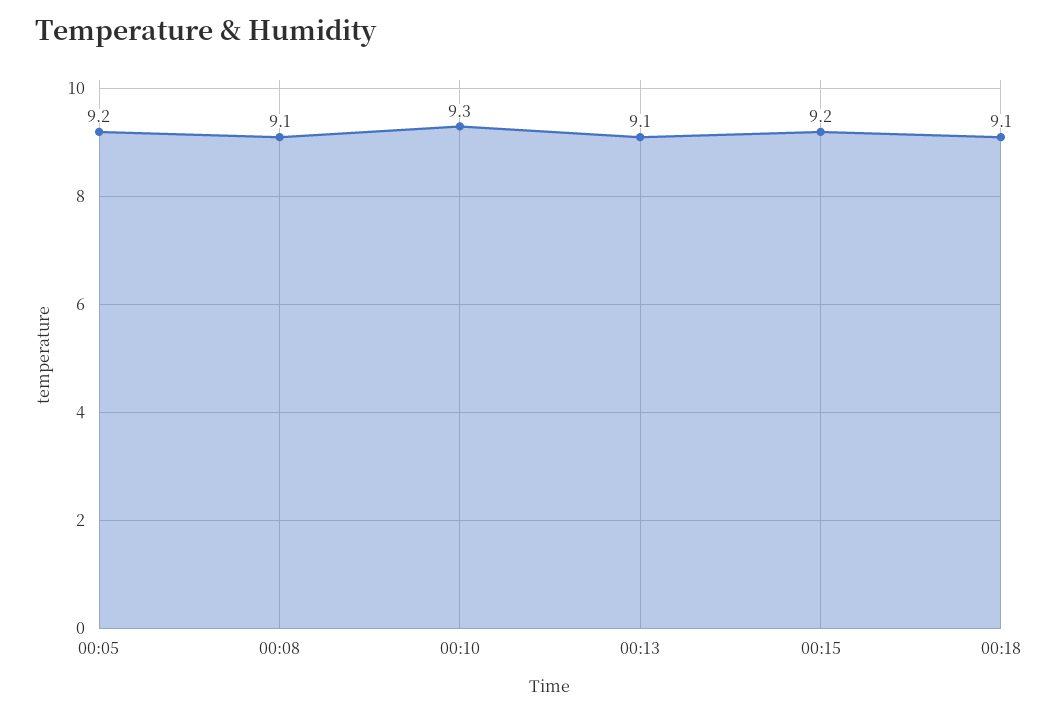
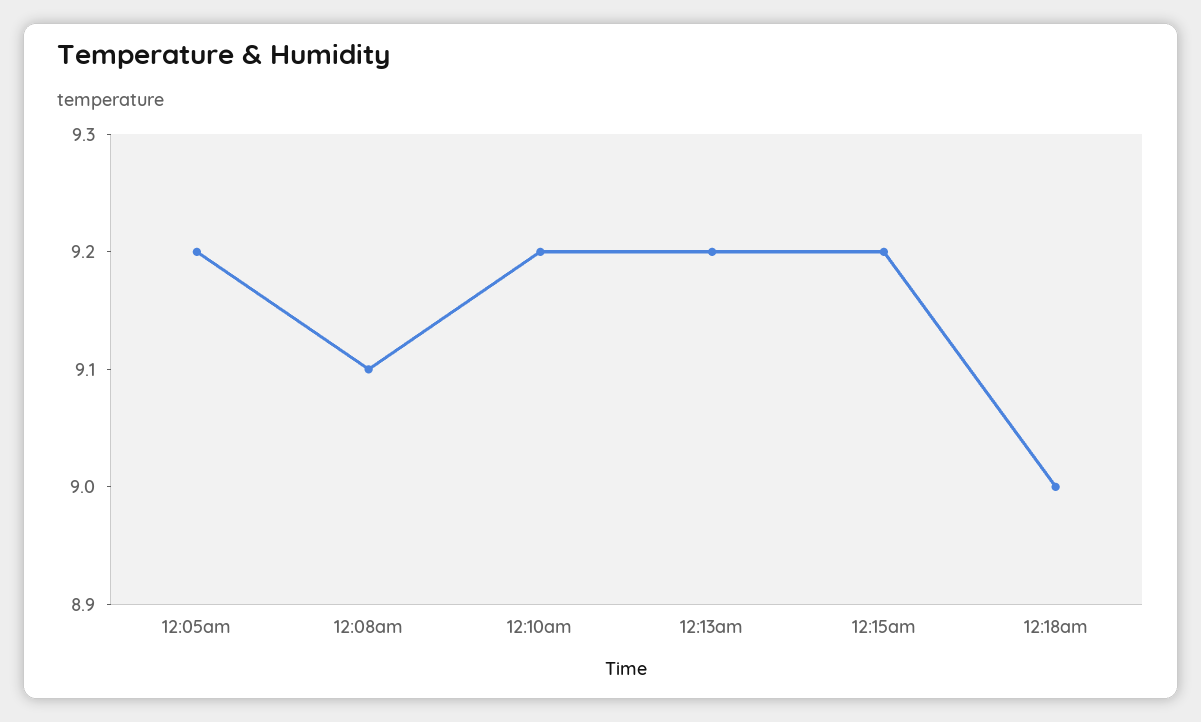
  {
    "00:05": 9.2,
    "00:08": 9.1,
-   "00:10": 9.3,
+   "00:10": 9.2,
-   "00:13": 9.1,
+   "00:13": 9.2,
    "00:15": 9.2,
-   "00:18": 9.1
+   "00:18": 9
  }

